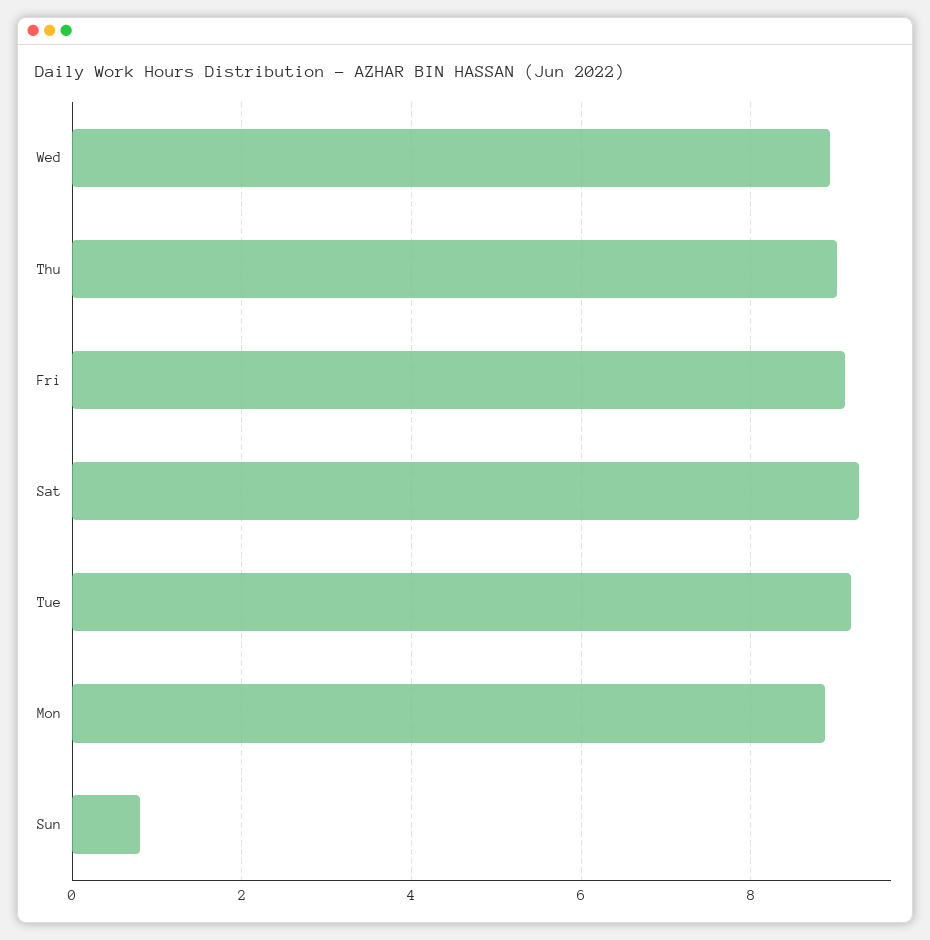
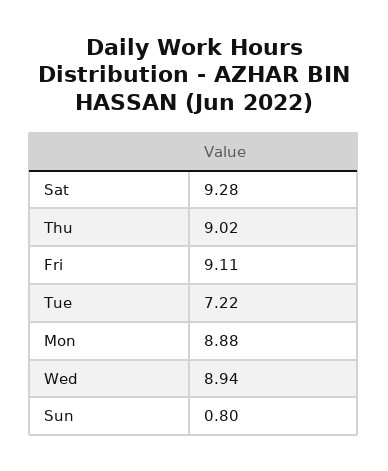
  {
    "Wed": 8.94,
    "Thu": 9.02,
    "Fri": 9.11,
    "Sat": 9.28,
-   "Tue": 9.2,
+   "Tue": 7.22,
    "Mon": 8.88,
    "Sun": 0.8
  }

